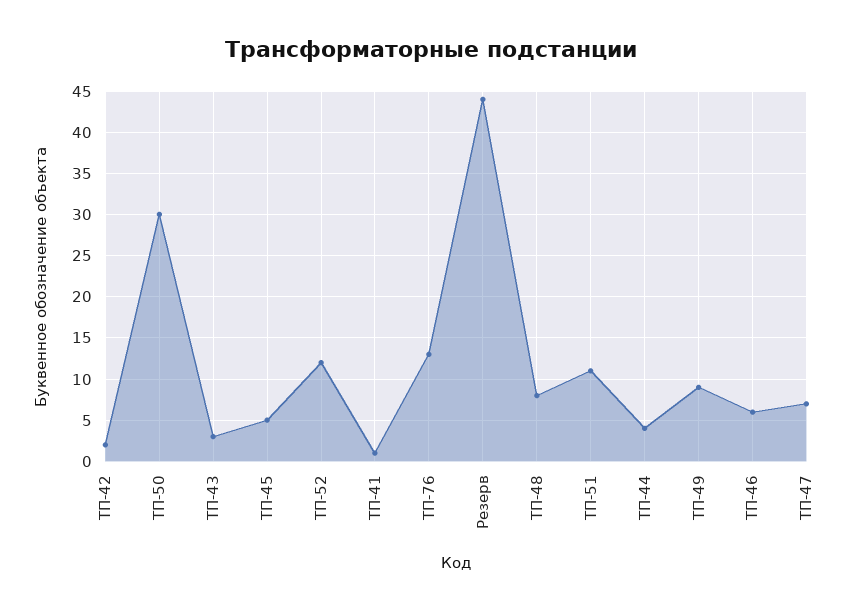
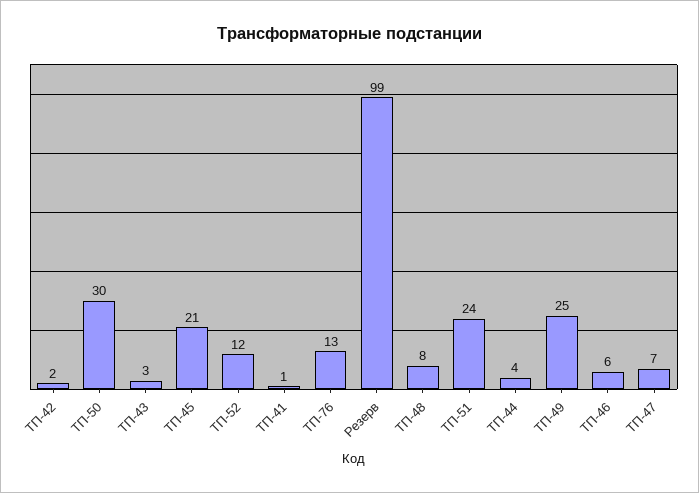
  {
    "ТП-42": 2,
    "ТП-50": 30,
    "ТП-43": 3,
-   "ТП-45": 5,
+   "ТП-45": 21,
    "ТП-52": 12,
    "ТП-41": 1,
    "ТП-76": 13,
-   "Резерв": 44,
+   "Резерв": 99,
    "ТП-48": 8,
-   "ТП-51": 11,
+   "ТП-51": 24,
    "ТП-44": 4,
-   "ТП-49": 9,
+   "ТП-49": 25,
    "ТП-46": 6,
    "ТП-47": 7
  }

